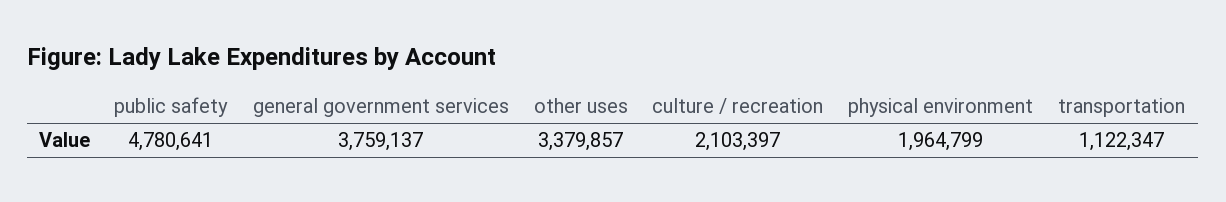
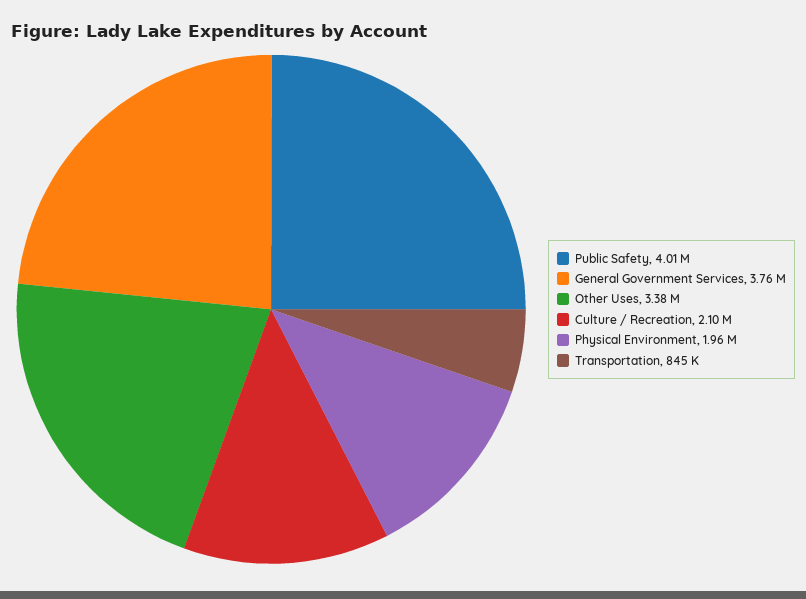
  {
-   "public safety": 4780641,
+   "public safety": 4010000,
    "general government services": 3759137,
    "other uses": 3379857,
    "culture / recreation": 2103397,
    "physical environment": 1964799,
-   "transportation": 1122347
+   "transportation": 845000
  }

